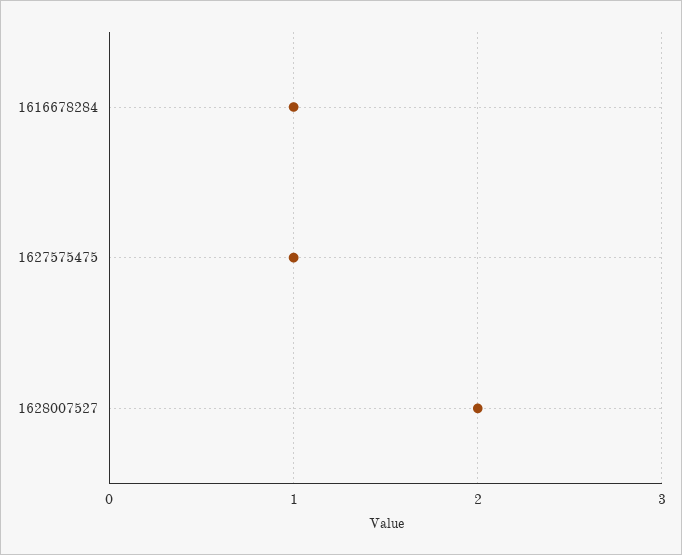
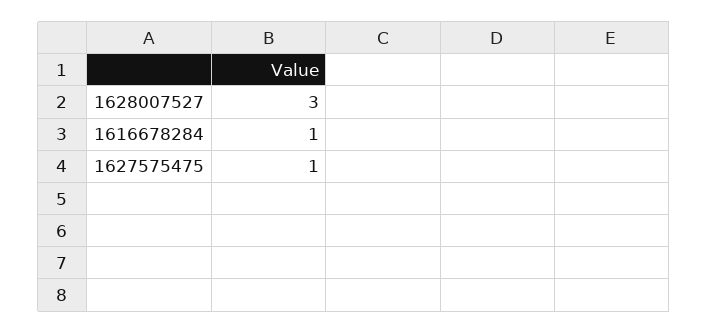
  {
    "1616678284": 1,
    "1627575475": 1,
-   "1628007527": 2
+   "1628007527": 3
  }

